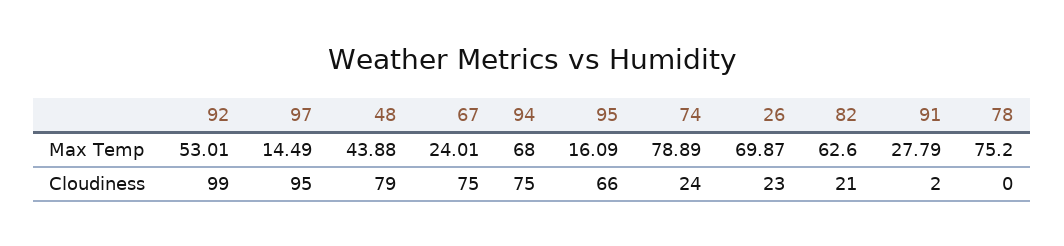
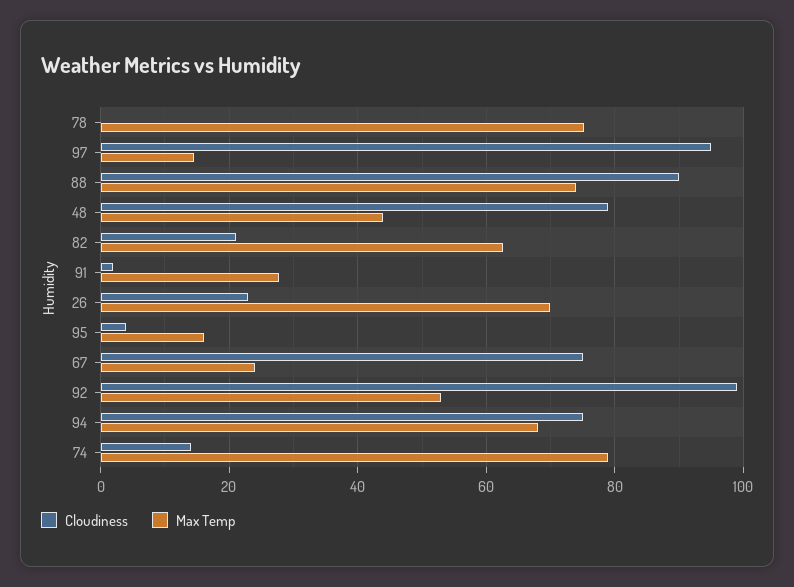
  {
    "Max Temp": {
      "92": 53.01,
      "97": 14.49,
      "48": 43.88,
      "67": 24.01,
      "94": 68,
      "95": 16.09,
      "74": 78.89,
      "26": 69.87,
      "82": 62.6,
      "91": 27.79,
-     "78": 75.2
+     "78": 75.2,
+     "88": 74
    },
    "Cloudiness": {
      "92": 99,
      "97": 95,
      "48": 79,
      "67": 75,
      "94": 75,
-     "95": 66,
+     "95": 4,
-     "74": 24,
+     "74": 14,
      "26": 23,
      "82": 21,
      "91": 2,
-     "78": 0
+     "78": 0,
+     "88": 90
    }
  }

